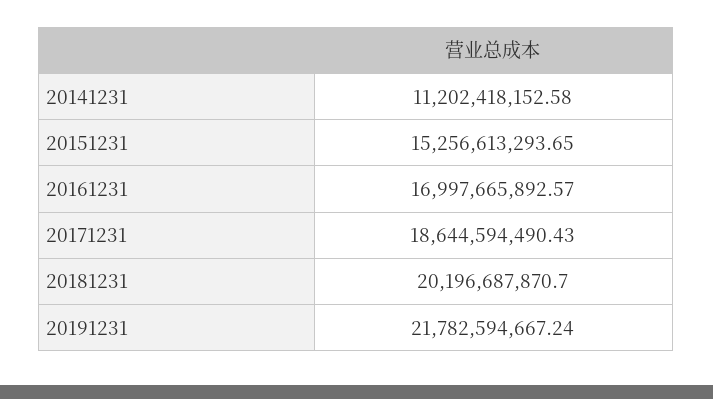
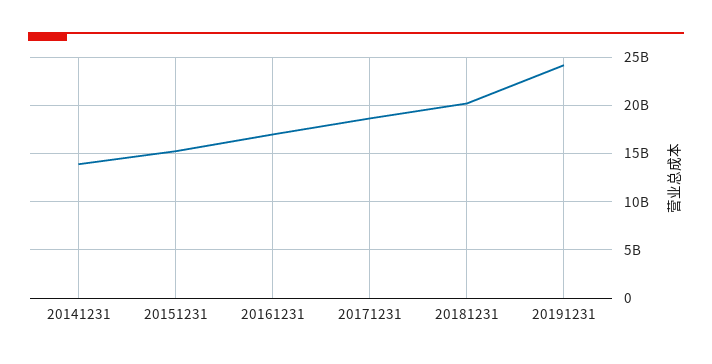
  {
-   "20141231": 11202418152.58,
+   "20141231": 14000000000,
    "20151231": 15256613293.65,
    "20161231": 16997665892.57,
    "20171231": 18644594490.43,
    "20181231": 20196687870.7,
-   "20191231": 21782594667.24
+   "20191231": 24000000000
  }

